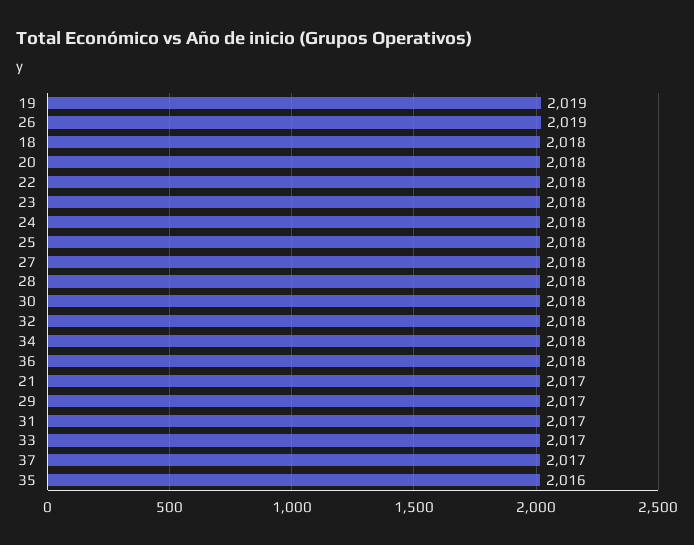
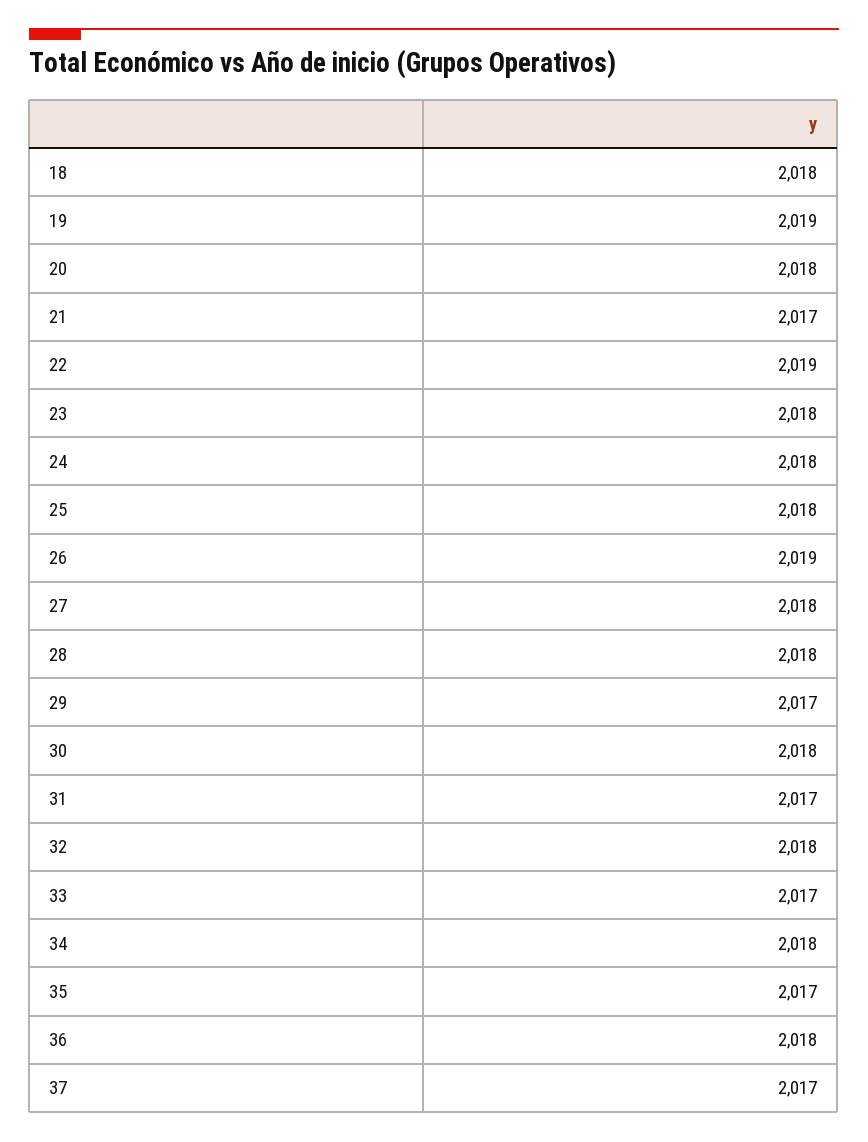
  {
    "19": 2019,
    "26": 2019,
    "18": 2018,
    "20": 2018,
-   "22": 2018,
+   "22": 2019,
    "23": 2018,
    "24": 2018,
    "25": 2018,
    "27": 2018,
    "28": 2018,
    "30": 2018,
    "32": 2018,
    "34": 2018,
    "36": 2018,
    "21": 2017,
    "29": 2017,
    "31": 2017,
    "33": 2017,
    "37": 2017,
-   "35": 2016
+   "35": 2017
  }

